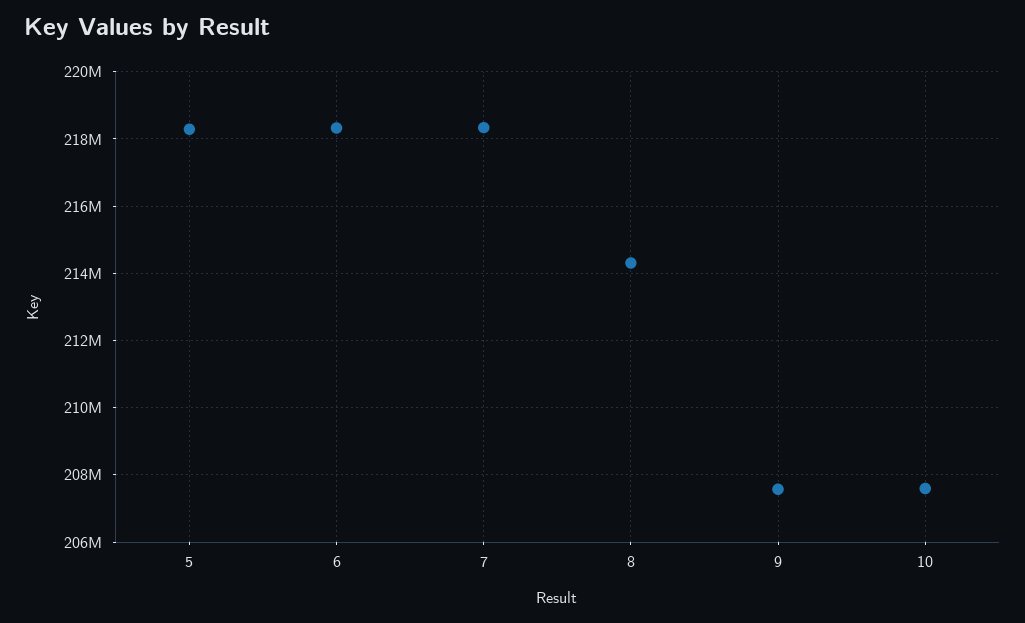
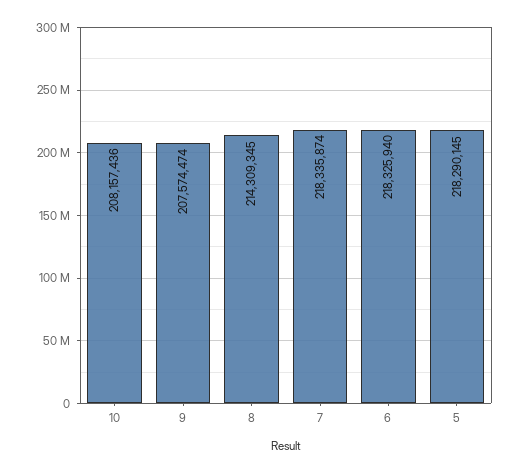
  {
    "5": 218290145,
    "6": 218325940,
    "7": 218335874,
    "8": 214309345,
    "9": 207574474,
-   "10": 207600000
+   "10": 208157436
  }

